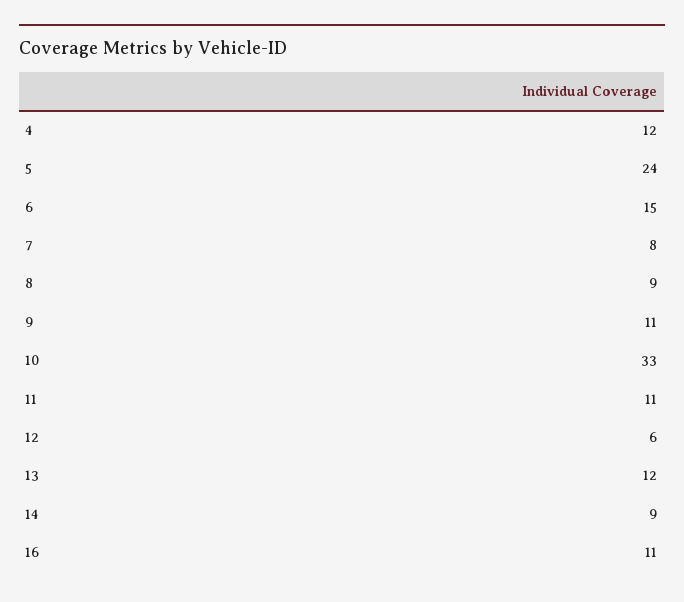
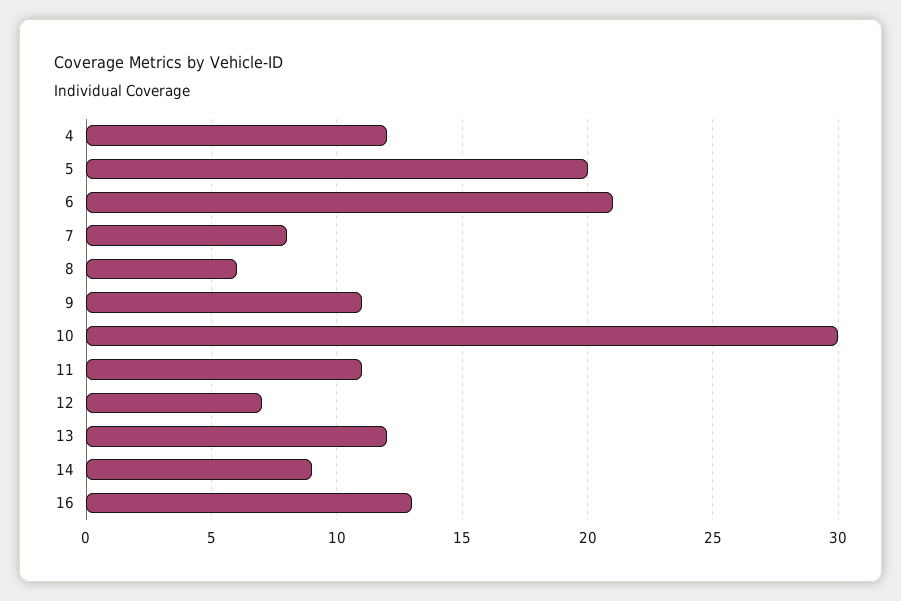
  {
    "4": 12,
-   "5": 24,
+   "5": 20,
-   "6": 15,
+   "6": 21,
    "7": 8,
-   "8": 9,
+   "8": 6,
    "9": 11,
-   "10": 33,
+   "10": 30,
    "11": 11,
-   "12": 6,
+   "12": 7,
    "13": 12,
    "14": 9,
-   "16": 11
+   "16": 13
  }

